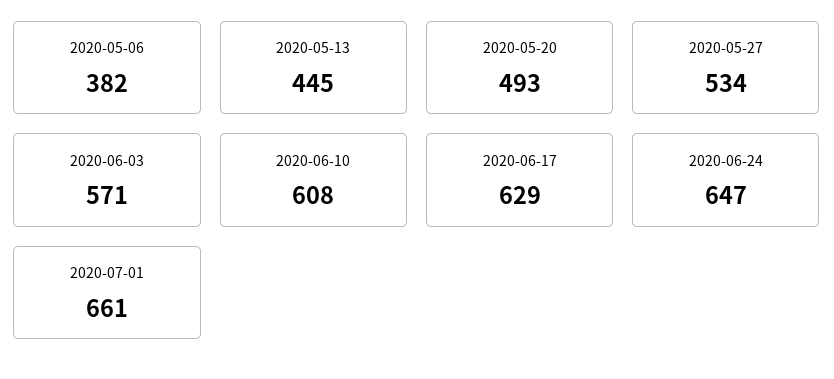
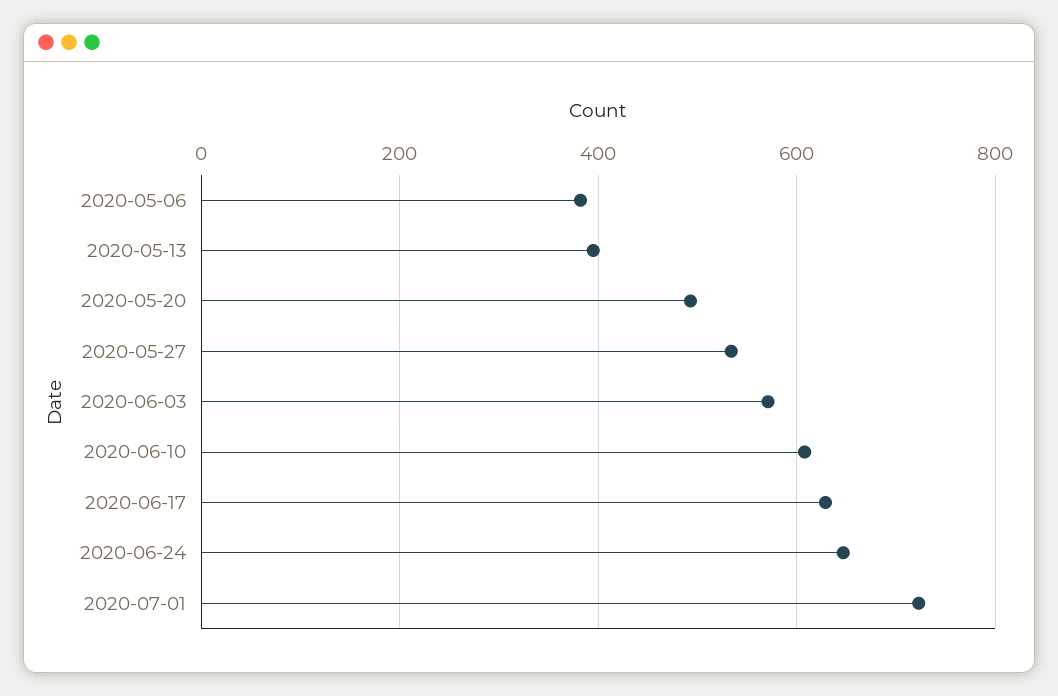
  {
    "2020-05-06": 382,
-   "2020-05-13": 445,
+   "2020-05-13": 400,
    "2020-05-20": 493,
    "2020-05-27": 534,
    "2020-06-03": 571,
    "2020-06-10": 608,
    "2020-06-17": 629,
    "2020-06-24": 647,
-   "2020-07-01": 661
+   "2020-07-01": 720
  }

